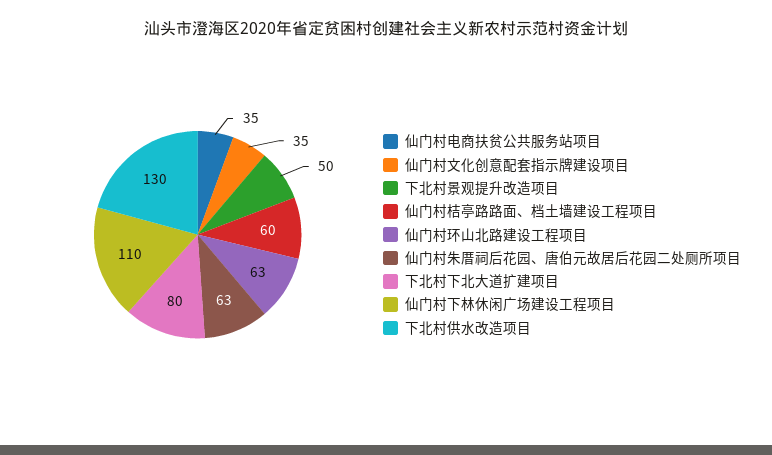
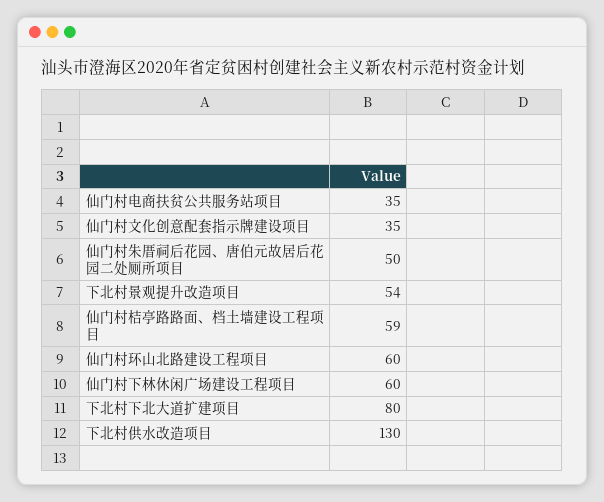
  {
    "仙门村电商扶贫公共服务站项目": 35,
    "仙门村文化创意配套指示牌建设项目": 35,
-   "下北村景观提升改造项目": 50,
+   "下北村景观提升改造项目": 54,
-   "仙门村桔亭路路面、档土墙建设工程项目": 60,
+   "仙门村桔亭路路面、档土墙建设工程项目": 59,
-   "仙门村环山北路建设工程项目": 63,
+   "仙门村环山北路建设工程项目": 60,
-   "仙门村朱厝祠后花园、唐伯元故居后花园二处厕所项目": 63,
+   "仙门村朱厝祠后花园、唐伯元故居后花园二处厕所项目": 50,
    "下北村下北大道扩建项目": 80,
-   "仙门村下林休闲广场建设工程项目": 110,
+   "仙门村下林休闲广场建设工程项目": 60,
    "下北村供水改造项目": 130
  }

